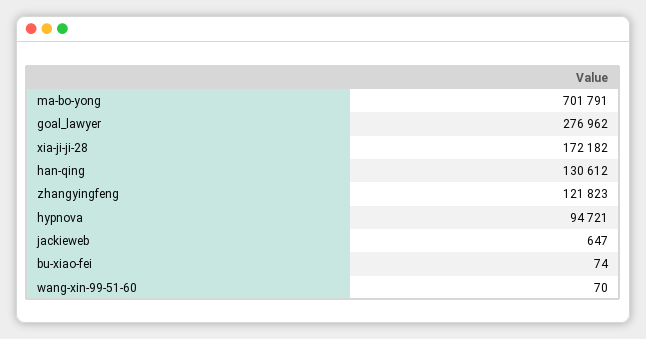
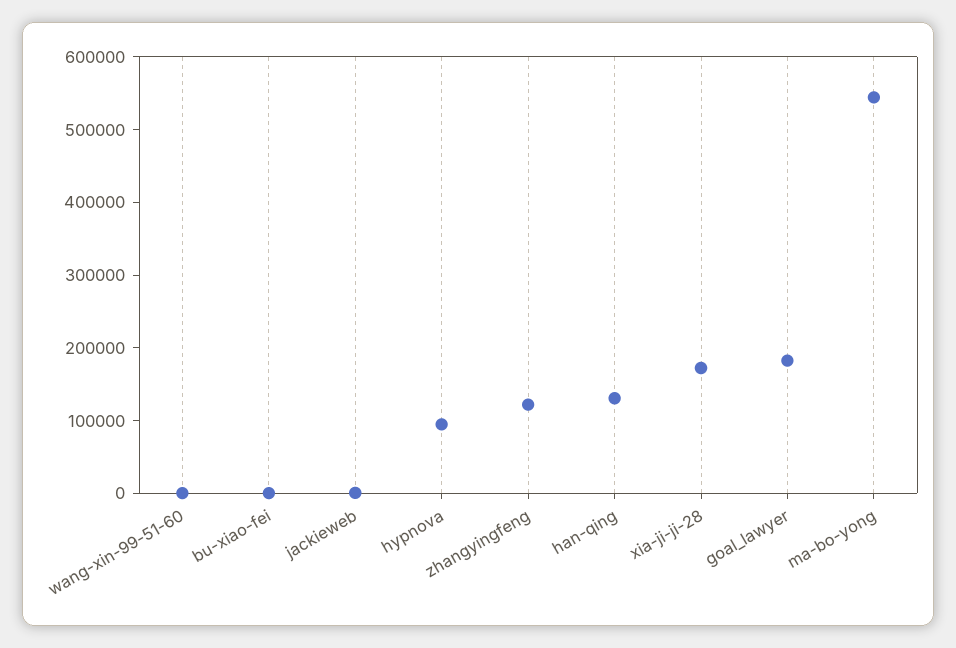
  {
-   "ma-bo-yong": 701791,
+   "ma-bo-yong": 540000,
-   "goal_lawyer": 276962,
+   "goal_lawyer": 180000,
    "xia-ji-ji-28": 172182,
    "han-qing": 130612,
    "zhangyingfeng": 121823,
    "hypnova": 94721,
    "jackieweb": 647,
    "bu-xiao-fei": 74,
    "wang-xin-99-51-60": 70
  }

